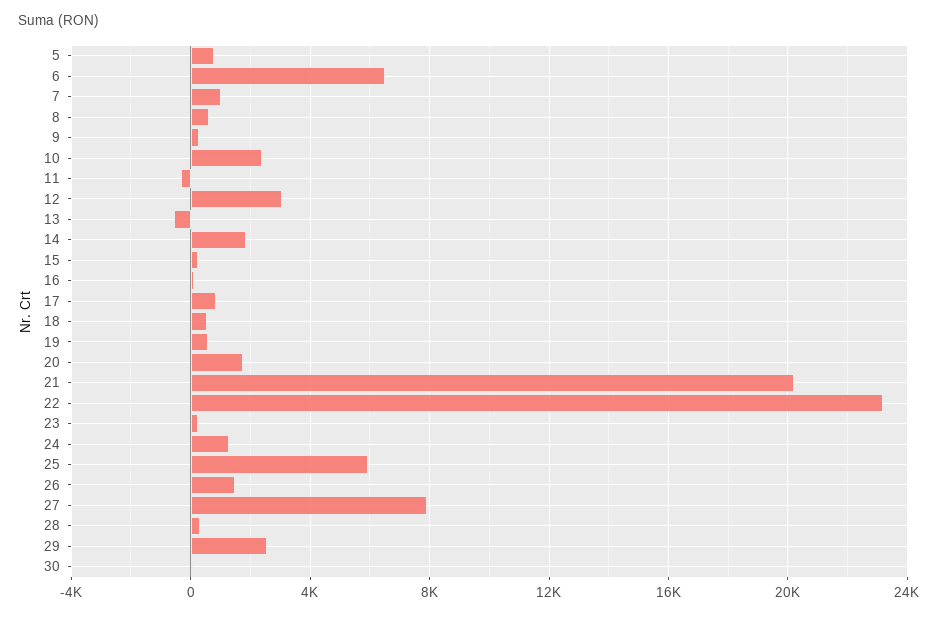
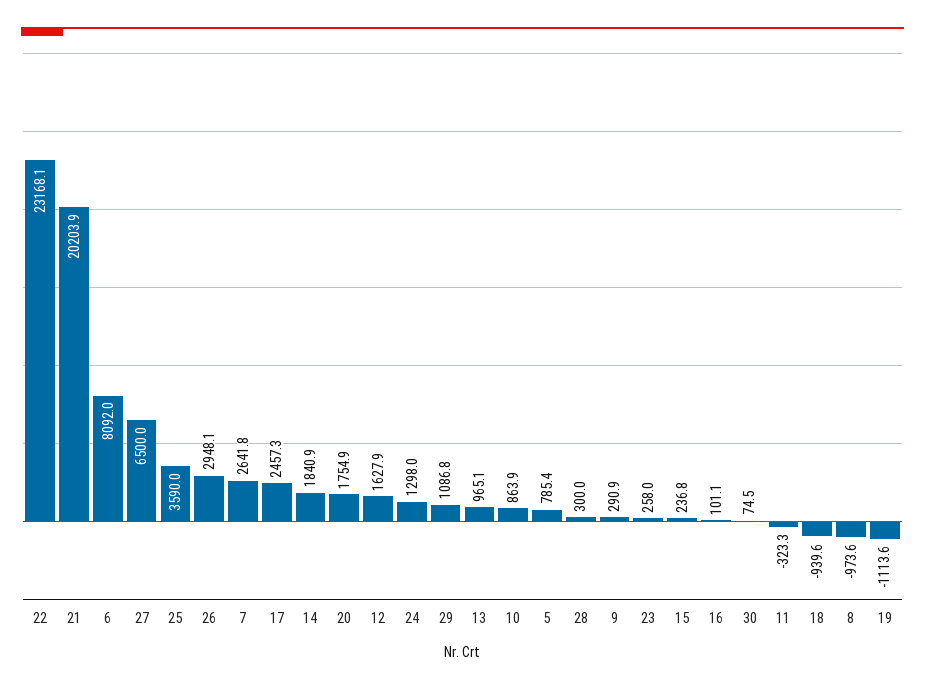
  {
    "5": 785.4,
-   "6": 6500,
+   "6": 8092,
-   "7": 1000,
+   "7": 2641.8,
-   "8": 500,
+   "8": -973.6,
    "9": 290.9,
-   "10": 2500,
+   "10": 863.9,
    "11": -323.3,
-   "12": 3000,
+   "12": 1627.9,
-   "13": -500,
+   "13": 965.1,
    "14": 1840.9,
    "15": 236.8,
    "16": 101.1,
-   "17": 1000,
+   "17": 2457.3,
-   "18": 500,
+   "18": -939.6,
-   "19": 500,
+   "19": -1113.6,
    "20": 1754.9,
    "21": 20203.9,
    "22": 23168.1,
    "23": 258,
    "24": 1298,
-   "25": 6000,
+   "25": 3590,
-   "26": 1500,
+   "26": 2948.1,
-   "27": 8000,
+   "27": 6500,
    "28": 300,
-   "29": 2500,
+   "29": 1086.8,
    "30": 74.5
  }

